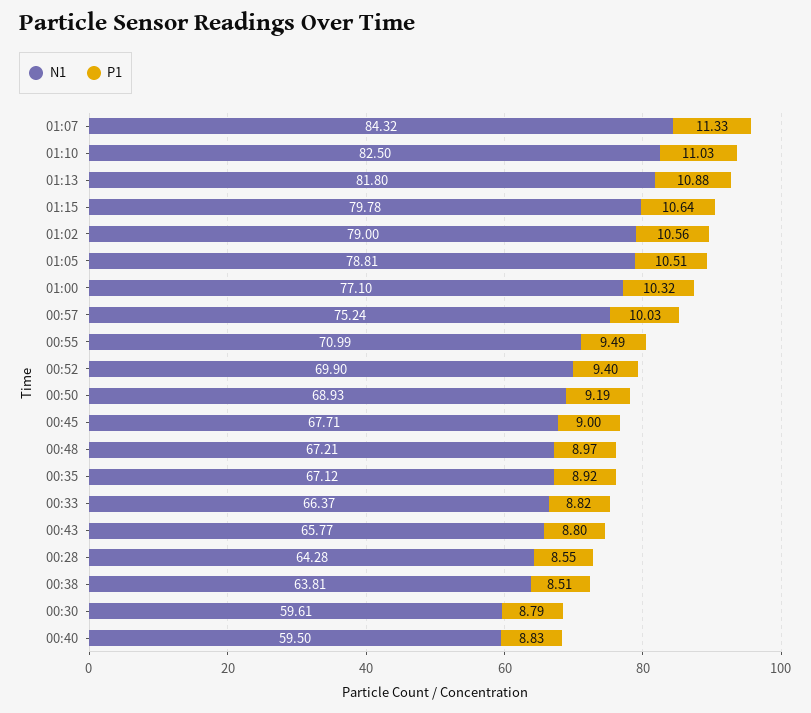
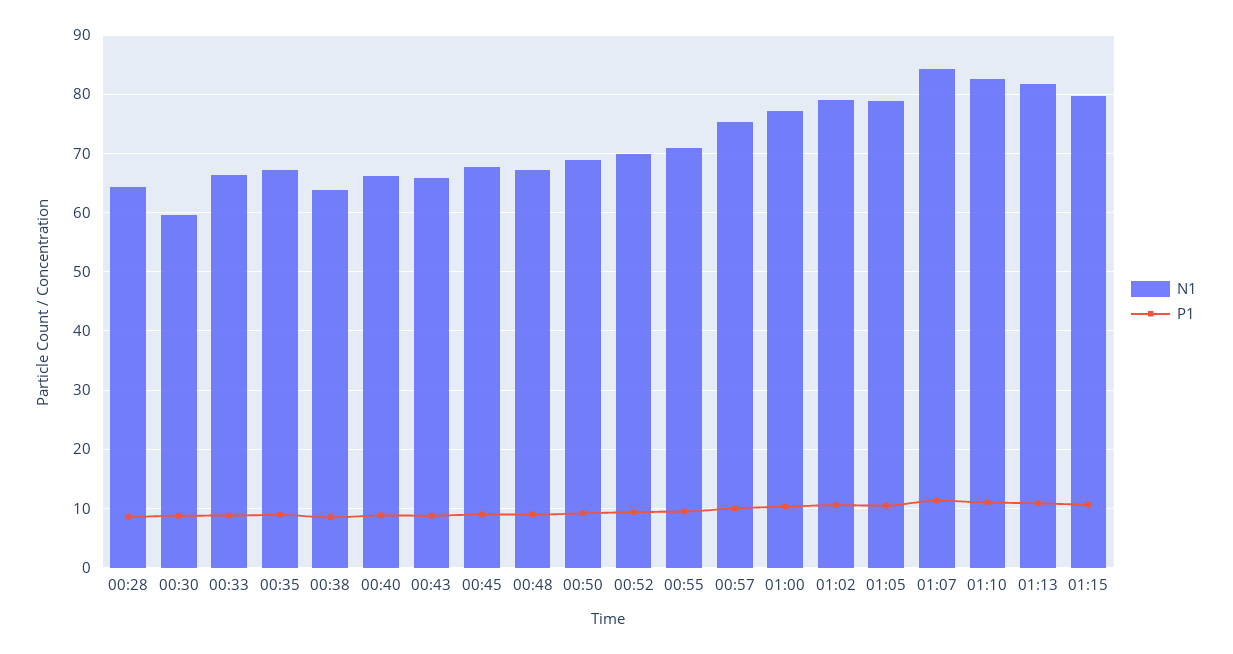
  {
    "N1": {
      "01:07": 84.32,
      "01:10": 82.5,
      "01:13": 81.8,
      "01:15": 79.78,
      "01:02": 79,
      "01:05": 78.81,
      "01:00": 77.1,
      "00:57": 75.24,
      "00:55": 70.99,
      "00:52": 69.9,
      "00:50": 68.93,
      "00:45": 67.71,
      "00:48": 67.21,
      "00:35": 67.12,
      "00:33": 66.37,
      "00:43": 65.77,
      "00:28": 64.28,
      "00:38": 63.81,
      "00:30": 59.61,
-     "00:40": 59.5
+     "00:40": 66
    },
    "P1": {
      "01:07": 11.33,
      "01:10": 11.03,
      "01:13": 10.88,
      "01:15": 10.64,
      "01:02": 10.56,
      "01:05": 10.51,
      "01:00": 10.32,
      "00:57": 10.03,
      "00:55": 9.49,
      "00:52": 9.4,
      "00:50": 9.19,
      "00:45": 9,
      "00:48": 8.97,
      "00:35": 8.92,
      "00:33": 8.82,
      "00:43": 8.8,
      "00:28": 8.55,
      "00:38": 8.51,
      "00:30": 8.79,
      "00:40": 8.83
    }
  }

